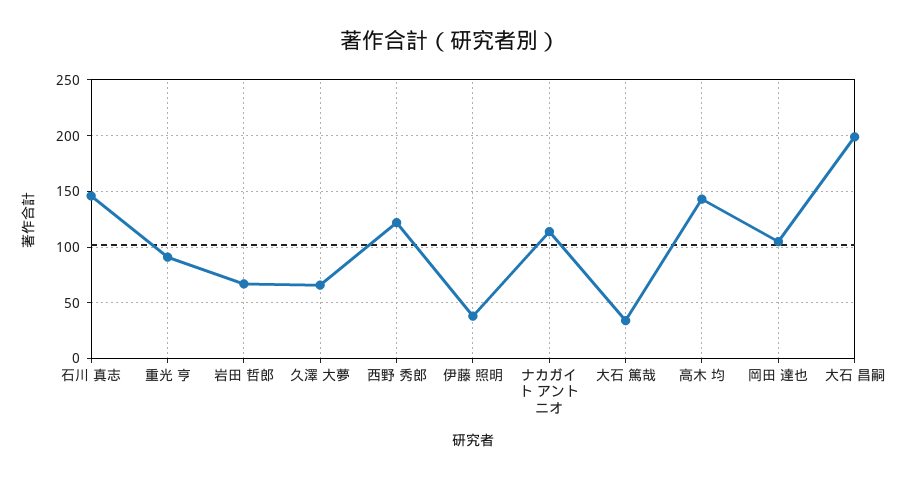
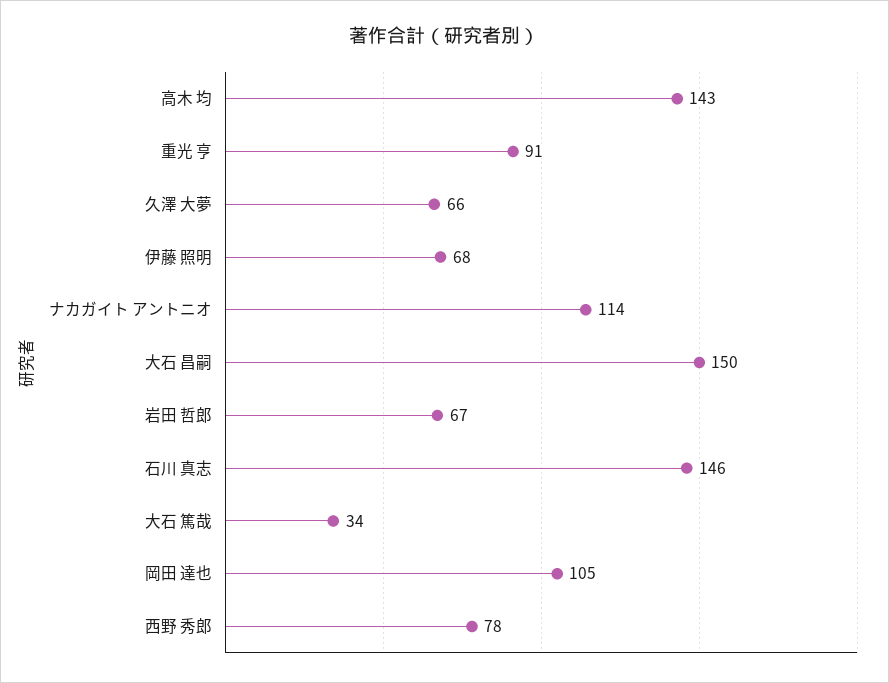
  {
    "石川 真志": 146,
    "重光 亨": 91,
    "岩田 哲郎": 67,
    "久澤 大夢": 66,
-   "西野 秀郎": 120,
+   "西野 秀郎": 78,
-   "伊藤 照明": 40,
+   "伊藤 照明": 68,
    "ナカガイト アントニオ": 114,
    "大石 篤哉": 34,
    "高木 均": 143,
    "岡田 達也": 105,
-   "大石 昌嗣": 200
+   "大石 昌嗣": 150
  }

